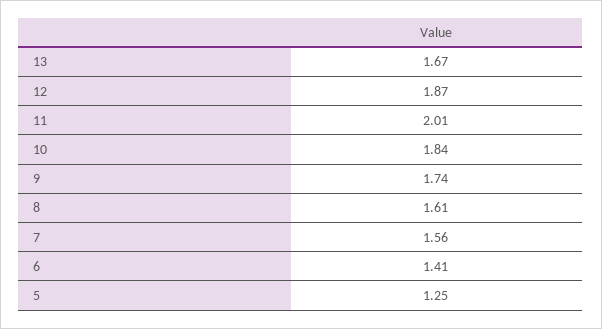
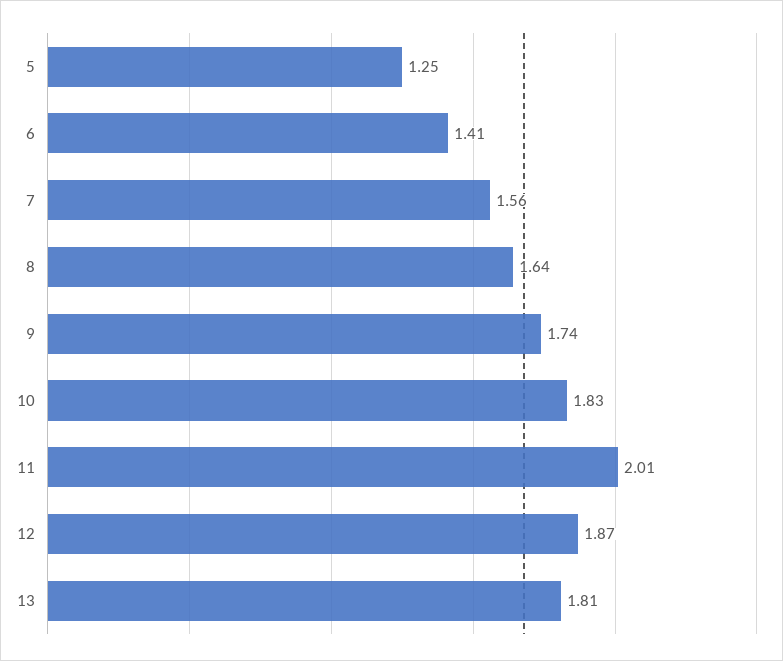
  {
-   "13": 1.67,
+   "13": 1.81,
    "12": 1.87,
    "11": 2.01,
-   "10": 1.84,
+   "10": 1.83,
    "9": 1.74,
-   "8": 1.61,
+   "8": 1.64,
    "7": 1.56,
    "6": 1.41,
    "5": 1.25
  }

